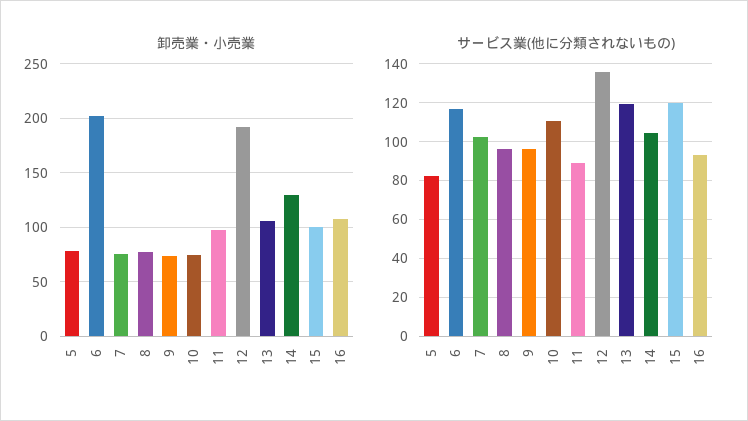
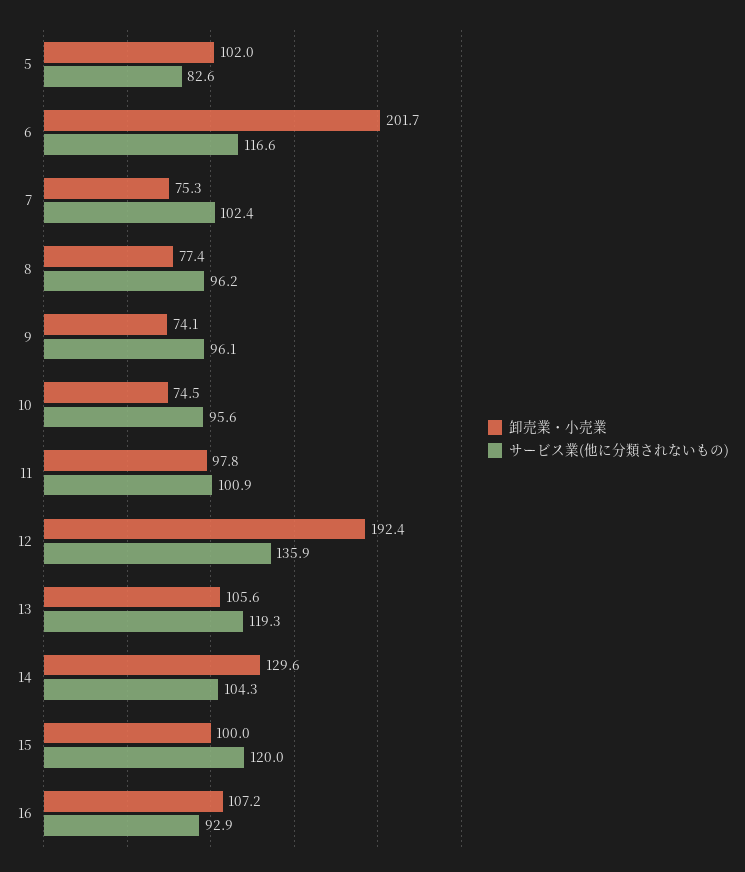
  {
    "卸売業・小売業": {
-     "5": 80,
+     "5": 102,
      "6": 201.7,
      "7": 75.3,
      "8": 77.4,
      "9": 74.1,
      "10": 74.5,
      "11": 97.8,
      "12": 192.4,
      "13": 105.6,
      "14": 129.6,
      "15": 100,
      "16": 107.2
    },
    "サービス業(他に分類されないもの)": {
      "5": 82.6,
      "6": 116.6,
      "7": 102.4,
      "8": 96.2,
      "9": 96.1,
-     "10": 110,
+     "10": 95.6,
-     "11": 90,
+     "11": 100.9,
      "12": 135.9,
      "13": 119.3,
      "14": 104.3,
      "15": 120,
      "16": 92.9
    }
  }

